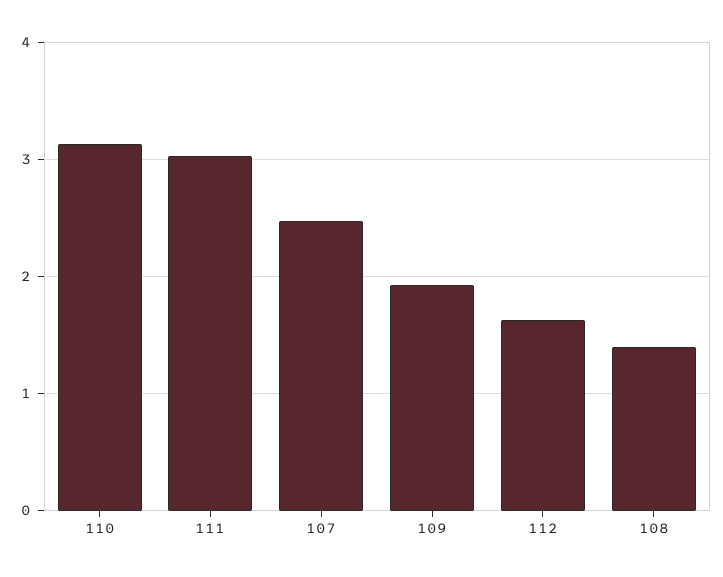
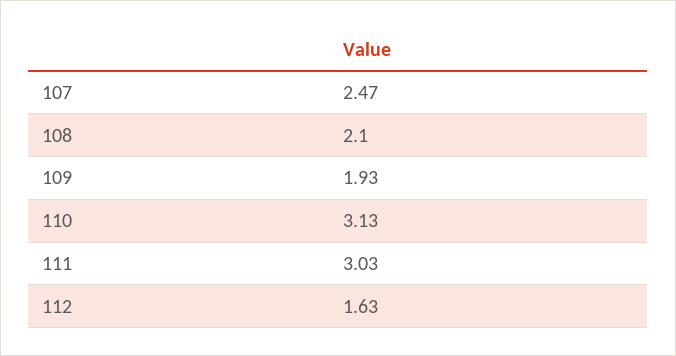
  {
    "110": 3.13,
    "111": 3.03,
    "107": 2.47,
    "109": 1.93,
    "112": 1.63,
-   "108": 1.4
+   "108": 2.1
  }

